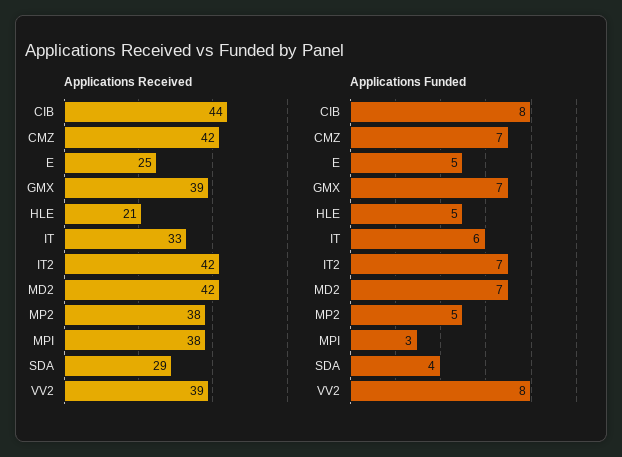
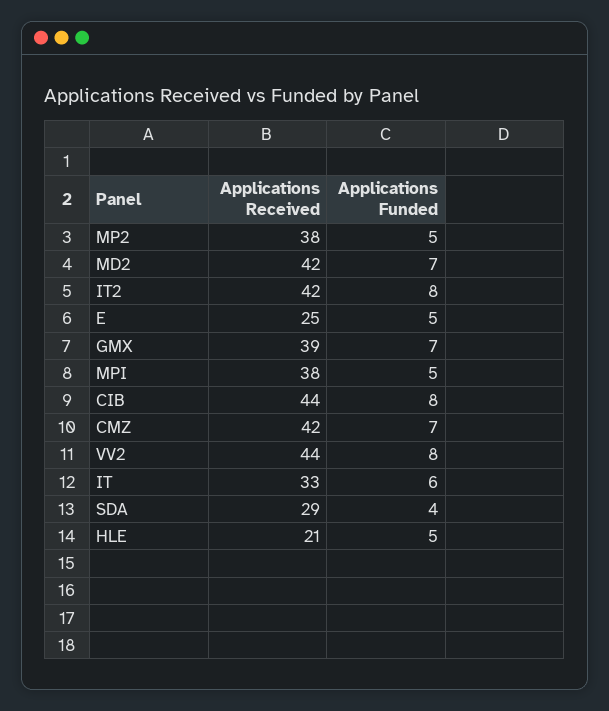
  {
    "Applications Received": {
      "CIB": 44,
      "CMZ": 42,
      "E": 25,
      "GMX": 39,
      "HLE": 21,
      "IT": 33,
      "IT2": 42,
      "MD2": 42,
      "MP2": 38,
      "MPI": 38,
      "SDA": 29,
-     "VV2": 39
+     "VV2": 44
    },
    "Applications Funded": {
      "CIB": 8,
      "CMZ": 7,
      "E": 5,
      "GMX": 7,
      "HLE": 5,
      "IT": 6,
-     "IT2": 7,
+     "IT2": 8,
      "MD2": 7,
      "MP2": 5,
-     "MPI": 3,
+     "MPI": 5,
      "SDA": 4,
      "VV2": 8
    }
  }

